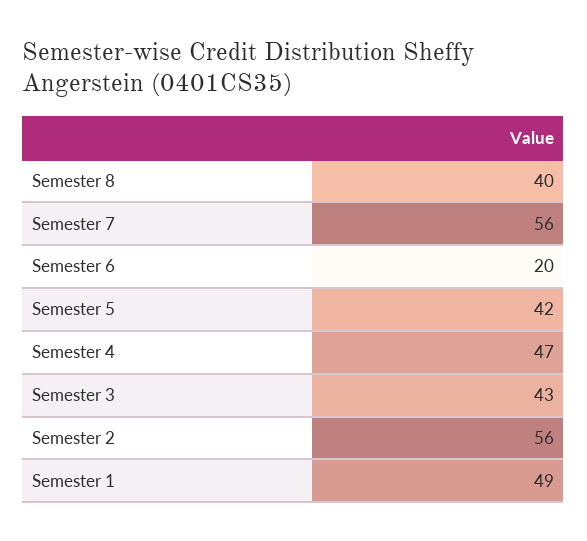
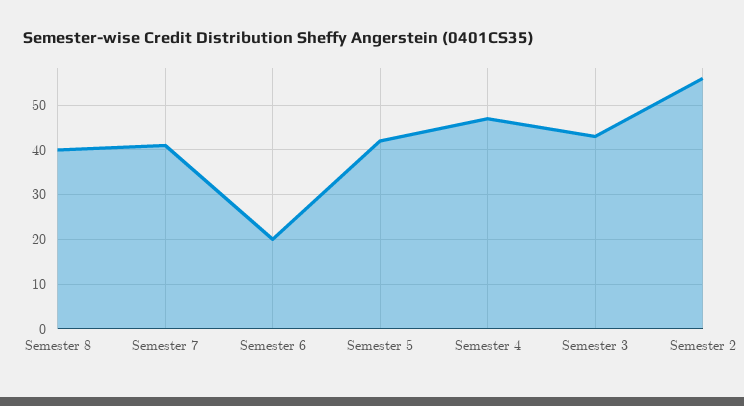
  {
    "Semester 8": 40,
-   "Semester 7": 56,
+   "Semester 7": 40,
    "Semester 6": 20,
    "Semester 5": 42,
    "Semester 4": 47,
    "Semester 3": 43,
-   "Semester 2": 56,
+   "Semester 2": 56
-   "Semester 1": 49
  }

